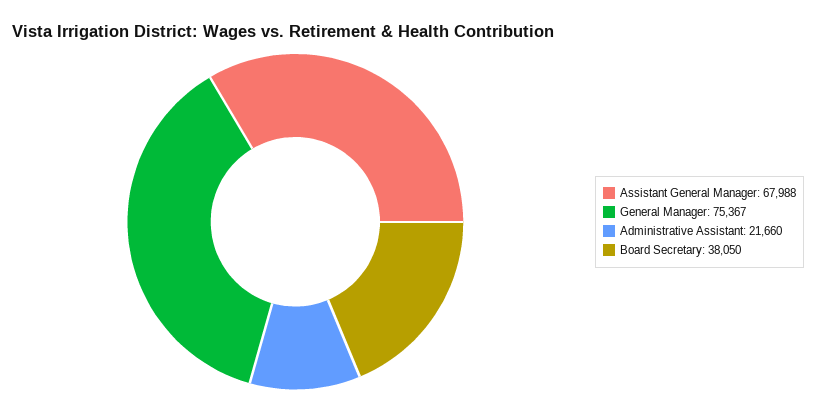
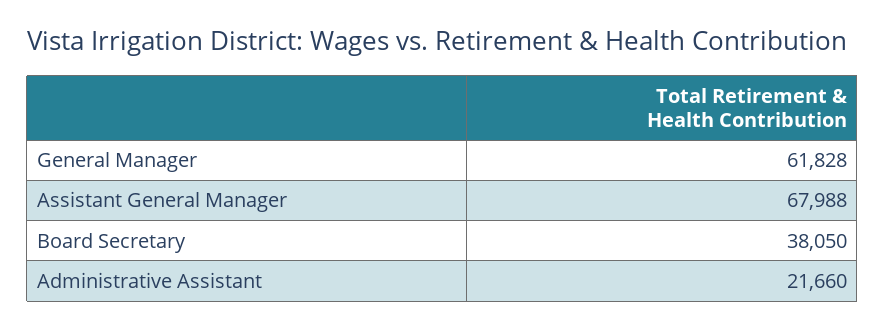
  {
    "Assistant General Manager": 67988,
-   "General Manager": 75367,
+   "General Manager": 61828,
    "Administrative Assistant": 21660,
    "Board Secretary": 38050
  }

